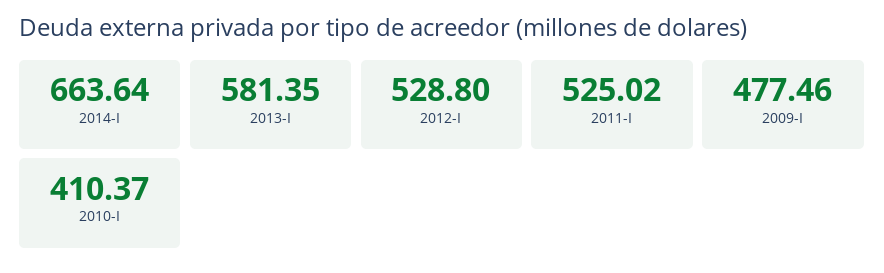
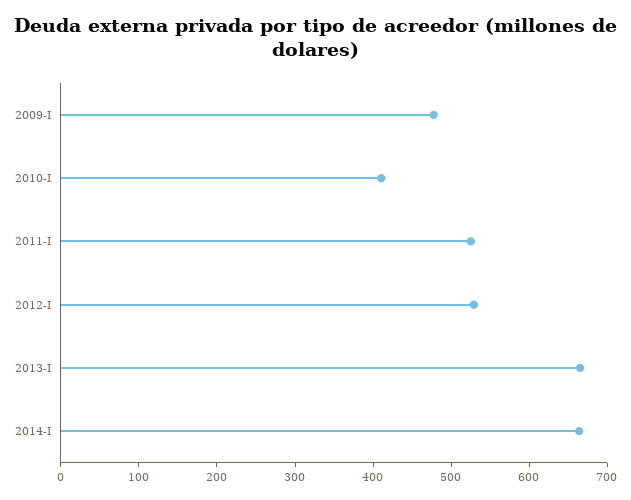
  {
    "2014-I": 663.64,
-   "2013-I": 581.35,
+   "2013-I": 660,
    "2012-I": 528.8,
    "2011-I": 525.02,
    "2009-I": 477.46,
    "2010-I": 410.37
  }

